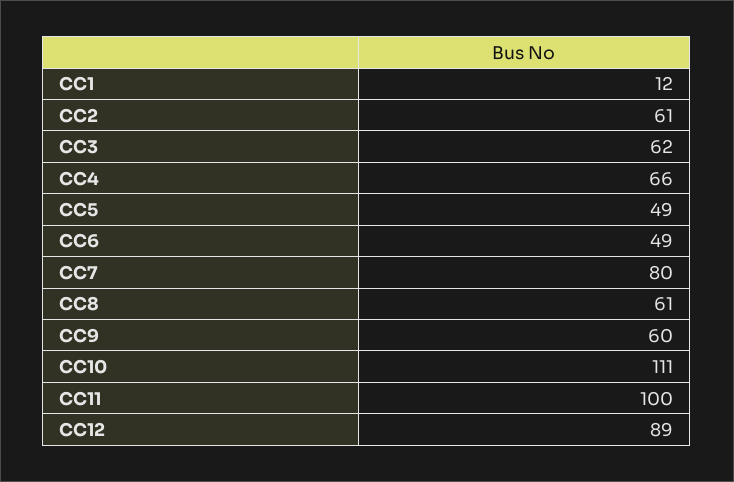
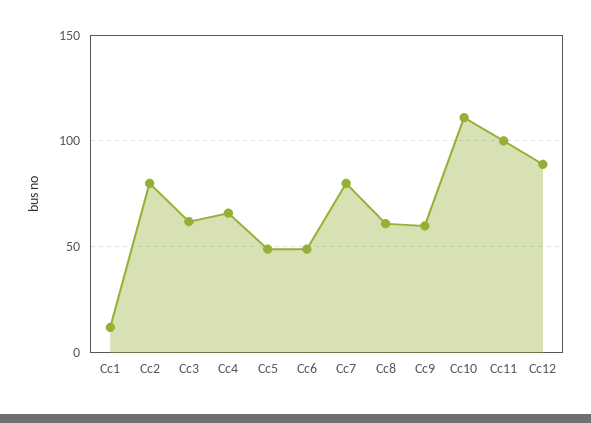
  {
    "CC1": 12,
-   "CC2": 61,
+   "CC2": 80,
    "CC3": 62,
    "CC4": 66,
    "CC5": 49,
    "CC6": 49,
    "CC7": 80,
    "CC8": 61,
    "CC9": 60,
    "CC10": 111,
    "CC11": 100,
    "CC12": 89
  }

